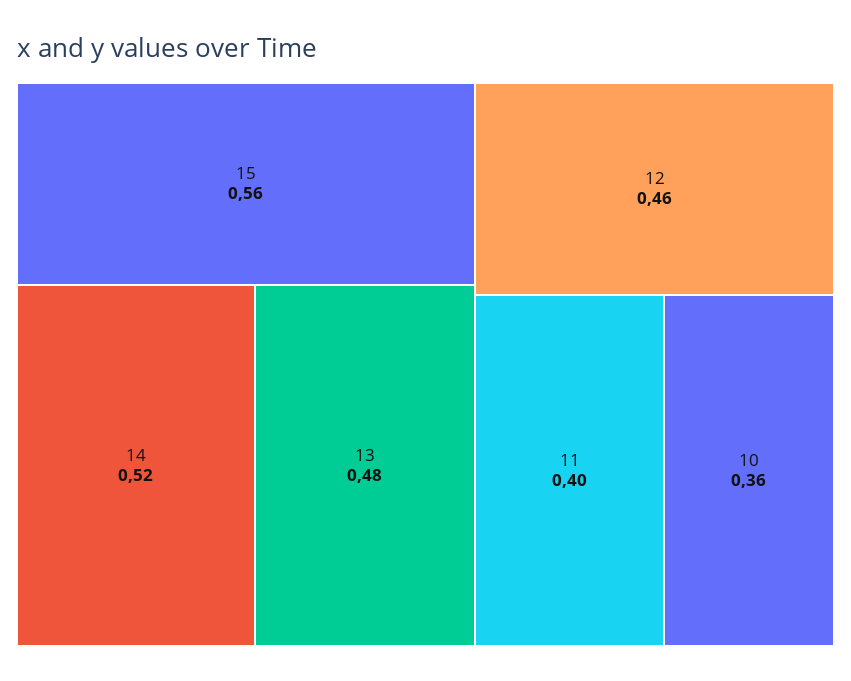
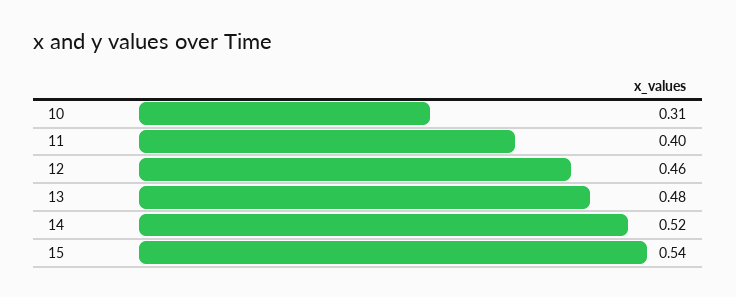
  {
-   "15": 0.56,
+   "15": 0.54,
    "14": 0.52,
    "13": 0.48,
    "12": 0.46,
    "11": 0.4,
-   "10": 0.36
+   "10": 0.31
  }

